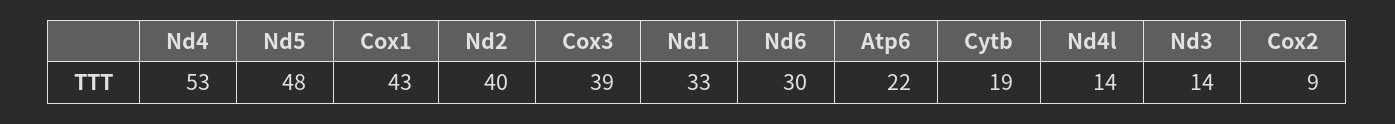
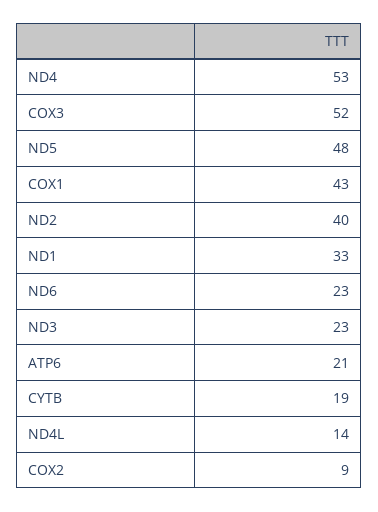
  {
    "Nd4": 53,
    "Nd5": 48,
    "Cox1": 43,
    "Nd2": 40,
-   "Cox3": 39,
+   "Cox3": 52,
    "Nd1": 33,
-   "Nd6": 30,
+   "Nd6": 23,
-   "Atp6": 22,
+   "Atp6": 21,
    "Cytb": 19,
    "Nd4l": 14,
-   "Nd3": 14,
+   "Nd3": 23,
    "Cox2": 9
  }

